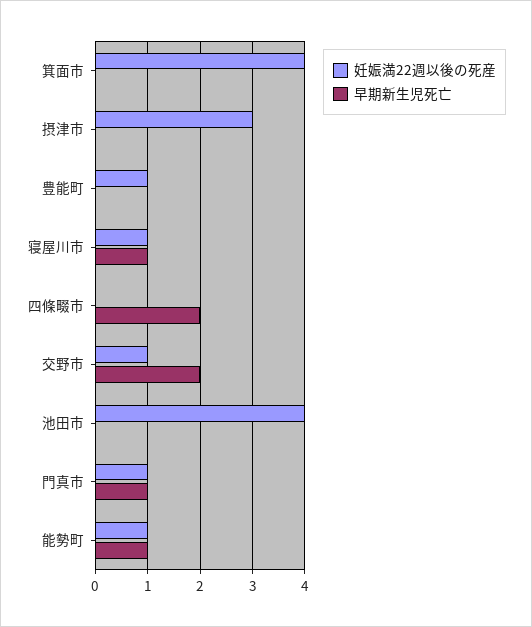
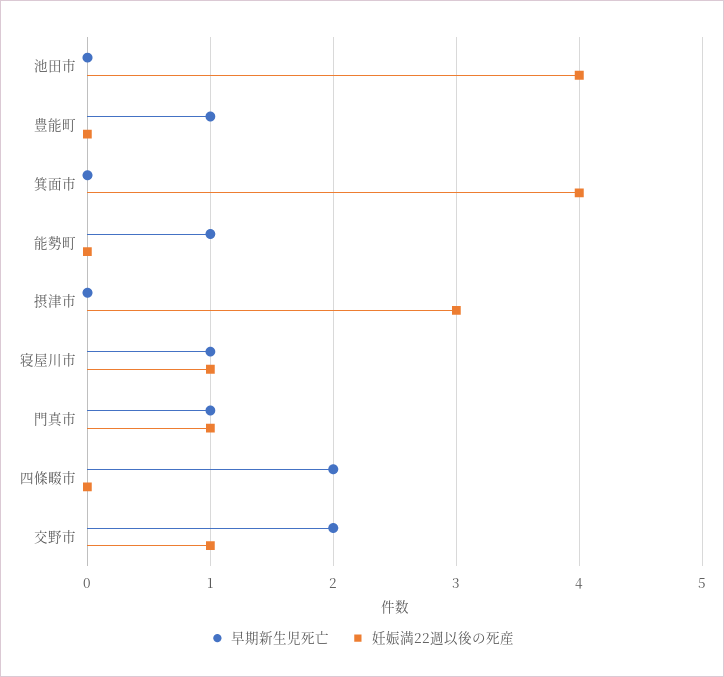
  {
    "妊娠満22週以後の死産": {
      "箕面市": 4,
      "摂津市": 3,
-     "豊能町": 1,
+     "豊能町": 0,
      "寝屋川市": 1,
      "四條畷市": 0,
      "交野市": 1,
      "池田市": 4,
      "門真市": 1,
-     "能勢町": 1
+     "能勢町": 0
    },
    "早期新生児死亡": {
      "箕面市": 0,
      "摂津市": 0,
-     "豊能町": 0,
+     "豊能町": 1,
      "寝屋川市": 1,
      "四條畷市": 2,
      "交野市": 2,
      "池田市": 0,
      "門真市": 1,
      "能勢町": 1
    }
  }

